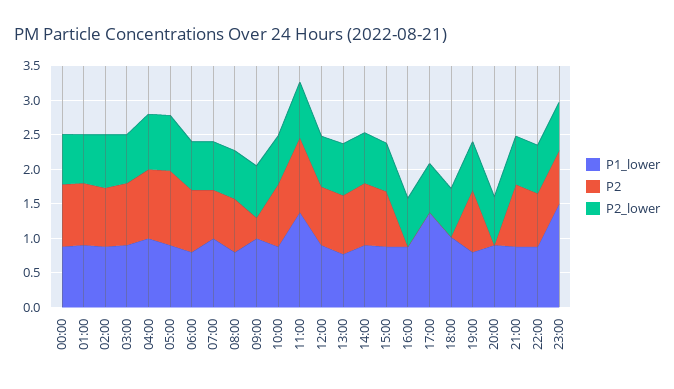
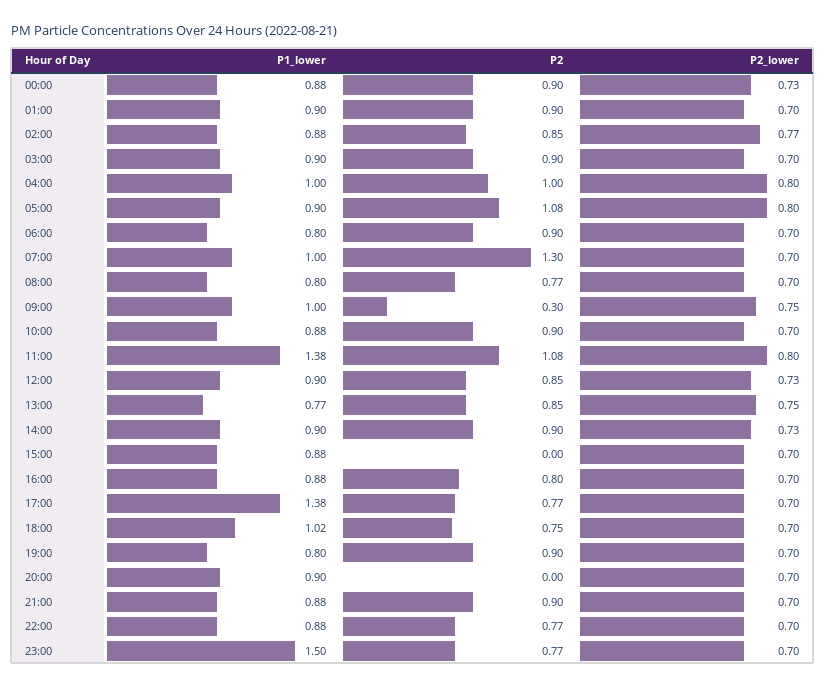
  {
    "P1_lower": {
      "00:00": 0.88,
      "01:00": 0.9,
      "02:00": 0.88,
      "03:00": 0.9,
      "04:00": 1,
      "05:00": 0.9,
      "06:00": 0.8,
      "07:00": 1,
      "08:00": 0.8,
      "09:00": 1,
      "10:00": 0.88,
      "11:00": 1.38,
      "12:00": 0.9,
      "13:00": 0.77,
      "14:00": 0.9,
      "15:00": 0.88,
      "16:00": 0.88,
      "17:00": 1.38,
      "18:00": 1.02,
      "19:00": 0.8,
      "20:00": 0.9,
      "21:00": 0.88,
      "22:00": 0.88,
      "23:00": 1.5
    },
    "P2": {
      "00:00": 0.9,
      "01:00": 0.9,
      "02:00": 0.85,
      "03:00": 0.9,
      "04:00": 1,
      "05:00": 1.08,
      "06:00": 0.9,
-     "07:00": 0.75,
+     "07:00": 1.3,
      "08:00": 0.77,
      "09:00": 0.3,
      "10:00": 0.9,
      "11:00": 1.08,
      "12:00": 0.85,
      "13:00": 0.85,
      "14:00": 0.9,
-     "15:00": 0.75,
+     "15:00": 0,
-     "16:00": 0,
+     "16:00": 0.8,
-     "17:00": 0,
+     "17:00": 0.77,
-     "18:00": 0,
+     "18:00": 0.75,
      "19:00": 0.9,
      "20:00": 0,
      "21:00": 0.9,
      "22:00": 0.77,
      "23:00": 0.77
    },
    "P2_lower": {
      "00:00": 0.73,
      "01:00": 0.7,
      "02:00": 0.77,
      "03:00": 0.7,
      "04:00": 0.8,
      "05:00": 0.8,
      "06:00": 0.7,
      "07:00": 0.7,
      "08:00": 0.7,
      "09:00": 0.75,
      "10:00": 0.7,
      "11:00": 0.8,
      "12:00": 0.73,
      "13:00": 0.75,
      "14:00": 0.73,
      "15:00": 0.7,
      "16:00": 0.7,
      "17:00": 0.7,
      "18:00": 0.7,
      "19:00": 0.7,
      "20:00": 0.7,
      "21:00": 0.7,
      "22:00": 0.7,
      "23:00": 0.7
    }
  }

